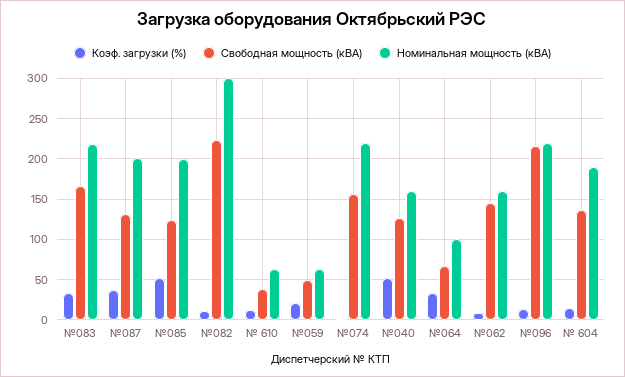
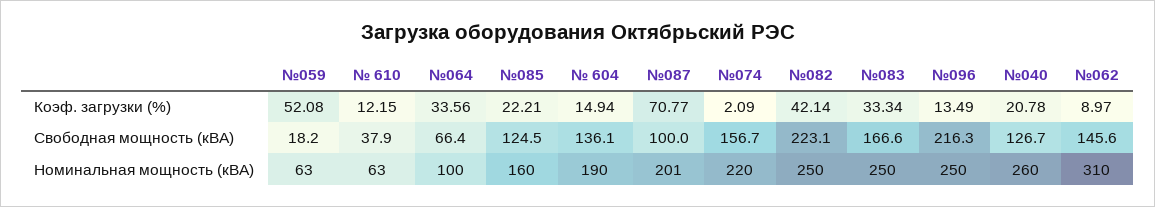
  {
    "Коэф. загрузки (%)": {
      "№083": 33.34,
-     "№087": 40,
+     "№087": 70.77,
-     "№085": 50,
+     "№085": 22.21,
-     "№082": 10,
+     "№082": 42.14,
      "№ 610": 12.15,
-     "№059": 20,
+     "№059": 52.08,
      "№074": 2.09,
-     "№040": 50,
+     "№040": 20.78,
      "№064": 33.56,
      "№062": 8.97,
      "№096": 13.49,
      "№ 604": 14.94
    },
    "Свободная мощность (кВА)": {
      "№083": 166.6,
-     "№087": 130,
+     "№087": 100,
      "№085": 124.5,
      "№082": 223.1,
      "№ 610": 37.9,
-     "№059": 50,
+     "№059": 18.2,
      "№074": 156.7,
      "№040": 126.7,
      "№064": 66.4,
      "№062": 145.6,
      "№096": 216.3,
      "№ 604": 136.1
    },
    "Номинальная мощность (кВА)": {
-     "№083": 220,
+     "№083": 250,
      "№087": 201,
-     "№085": 200,
+     "№085": 160,
-     "№082": 300,
+     "№082": 250,
      "№ 610": 63,
      "№059": 63,
      "№074": 220,
-     "№040": 160,
+     "№040": 260,
      "№064": 100,
-     "№062": 160,
+     "№062": 310,
-     "№096": 220,
+     "№096": 250,
      "№ 604": 190
    }
  }

